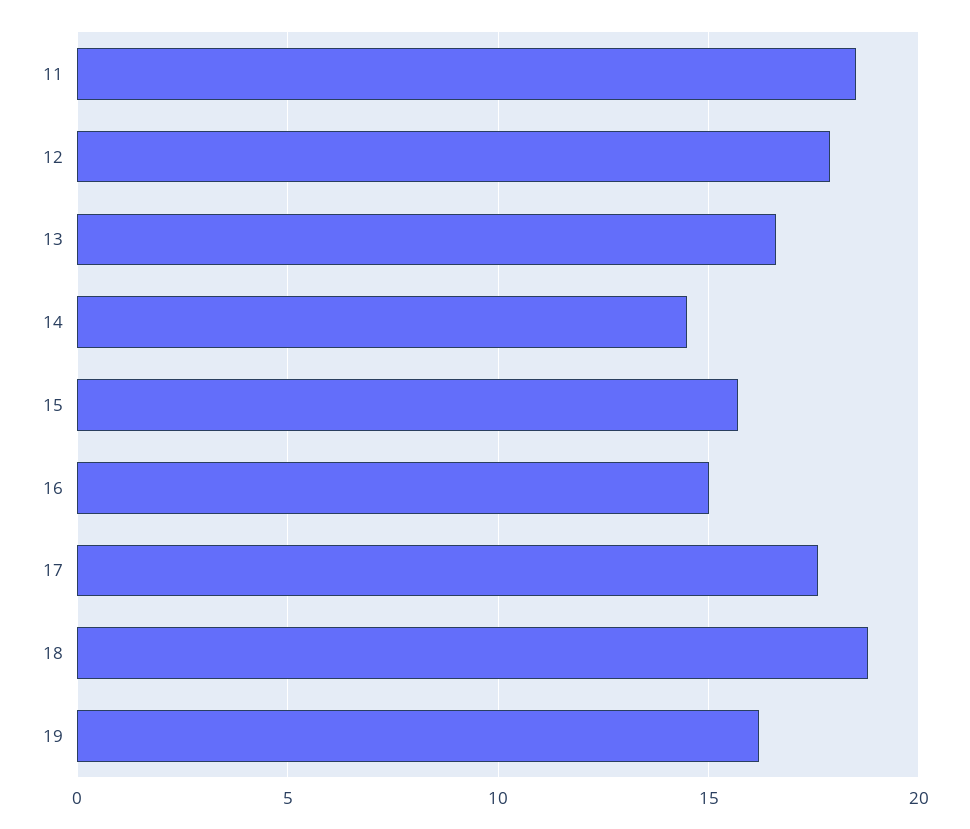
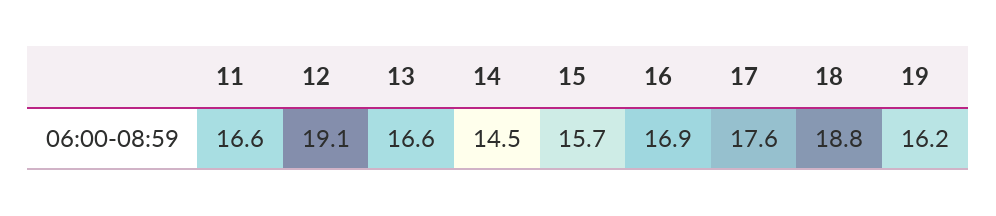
  {
-   "11": 18.5,
+   "11": 16.6,
-   "12": 18,
+   "12": 19.1,
    "13": 16.6,
    "14": 14.5,
    "15": 15.7,
-   "16": 15,
+   "16": 16.9,
    "17": 17.6,
    "18": 18.8,
    "19": 16.2
  }

